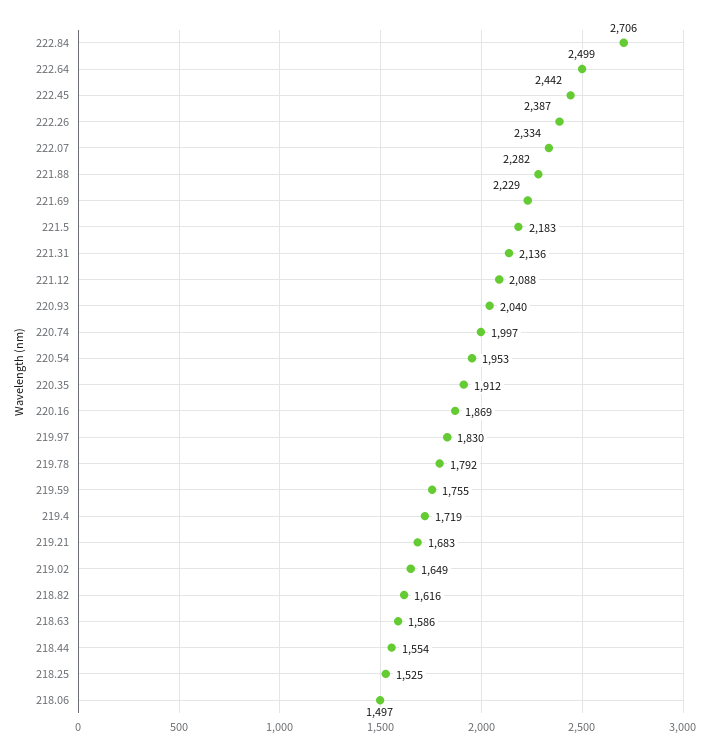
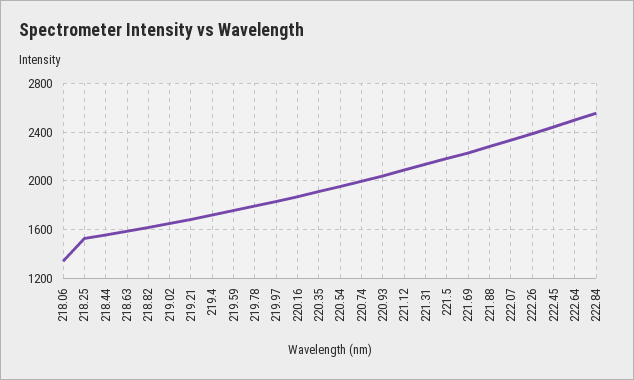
  {
-   "222.84": 2706,
+   "222.84": 2550,
    "222.64": 2499,
    "222.45": 2442,
    "222.26": 2387,
    "222.07": 2334,
    "221.88": 2282,
    "221.69": 2229,
    "221.5": 2183,
    "221.31": 2136,
    "221.12": 2088,
    "220.93": 2040,
    "220.74": 1997,
    "220.54": 1953,
    "220.35": 1912,
    "220.16": 1869,
    "219.97": 1830,
    "219.78": 1792,
    "219.59": 1755,
    "219.4": 1719,
    "219.21": 1683,
    "219.02": 1649,
    "218.82": 1616,
    "218.63": 1586,
    "218.44": 1554,
    "218.25": 1525,
-   "218.06": 1497
+   "218.06": 1350
  }

